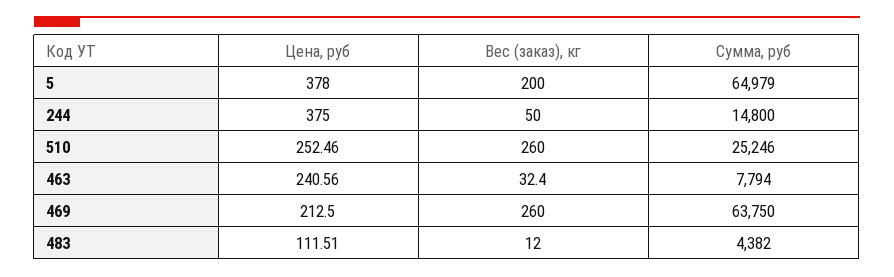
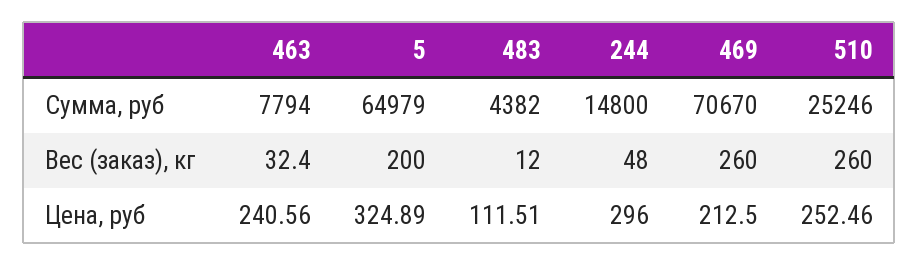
  {
    "Цена, руб": {
-     "5": 378,
+     "5": 324.89,
-     "244": 375,
+     "244": 296,
      "510": 252.46,
      "463": 240.56,
      "469": 212.5,
      "483": 111.51
    },
    "Вес (заказ), кг": {
      "5": 200,
-     "244": 50,
+     "244": 48,
      "510": 260,
      "463": 32.4,
      "469": 260,
      "483": 12
    },
    "Сумма, руб": {
      "5": 64979,
      "244": 14800,
      "510": 25246,
      "463": 7794,
-     "469": 63750,
+     "469": 70670,
      "483": 4382
    }
  }

